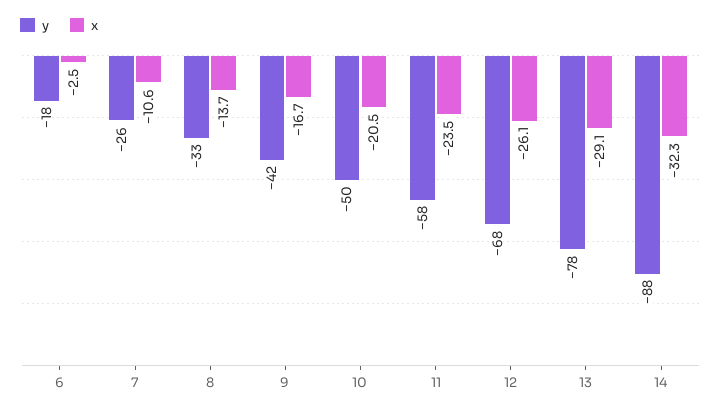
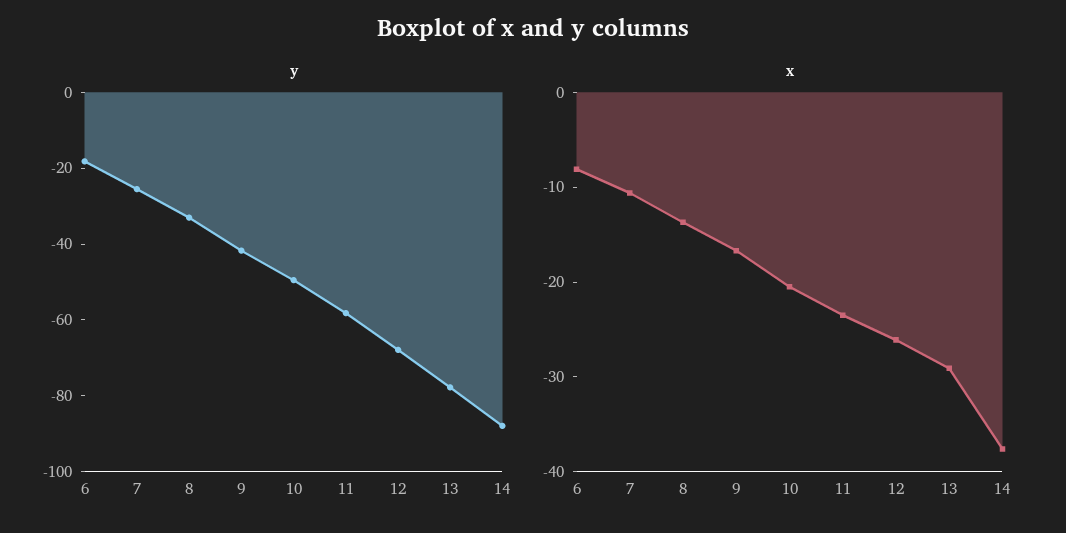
  {
    "y": {
      "6": -18,
      "7": -26,
      "8": -33,
      "9": -42,
      "10": -50,
      "11": -58,
      "12": -68,
      "13": -78,
      "14": -88
    },
    "x": {
-     "6": -2.5,
+     "6": -8,
      "7": -10.6,
      "8": -13.7,
      "9": -16.7,
      "10": -20.5,
      "11": -23.5,
      "12": -26.1,
      "13": -29.1,
-     "14": -32.3
+     "14": -38
    }
  }

